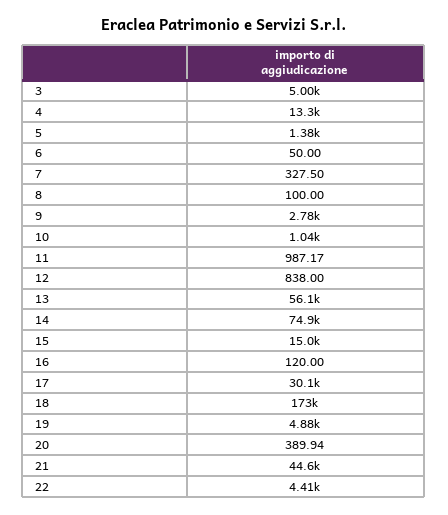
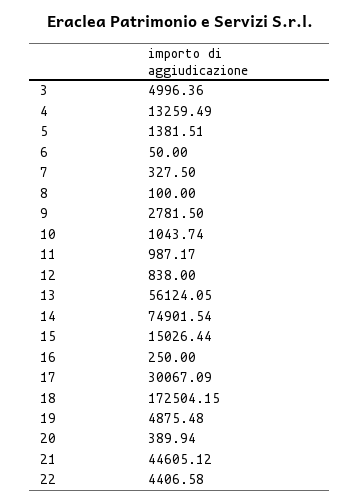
  {
    "3": 4996.36,
    "4": 13259.49,
    "5": 1381.51,
    "6": 50,
    "7": 327.5,
    "8": 100,
    "9": 2781.5,
    "10": 1043.74,
    "11": 987.17,
    "12": 838,
    "13": 56124.05,
    "14": 74901.54,
    "15": 15026.44,
-   "16": 120,
+   "16": 250,
    "17": 30067.09,
    "18": 172504.15,
    "19": 4875.48,
    "20": 389.94,
    "21": 44605.12,
    "22": 4406.58
  }

